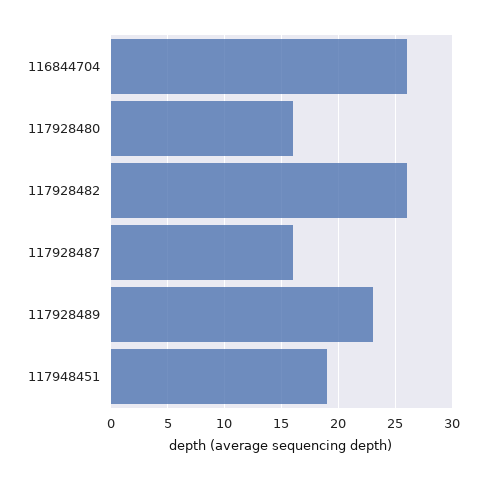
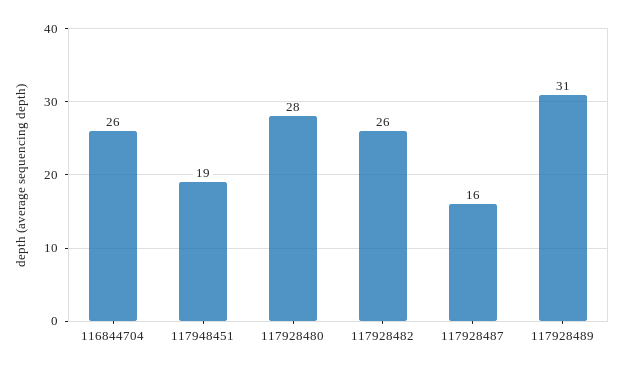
  {
    "116844704": 26,
-   "117928480": 16,
+   "117928480": 28,
    "117928482": 26,
    "117928487": 16,
-   "117928489": 23,
+   "117928489": 31,
    "117948451": 19
  }

